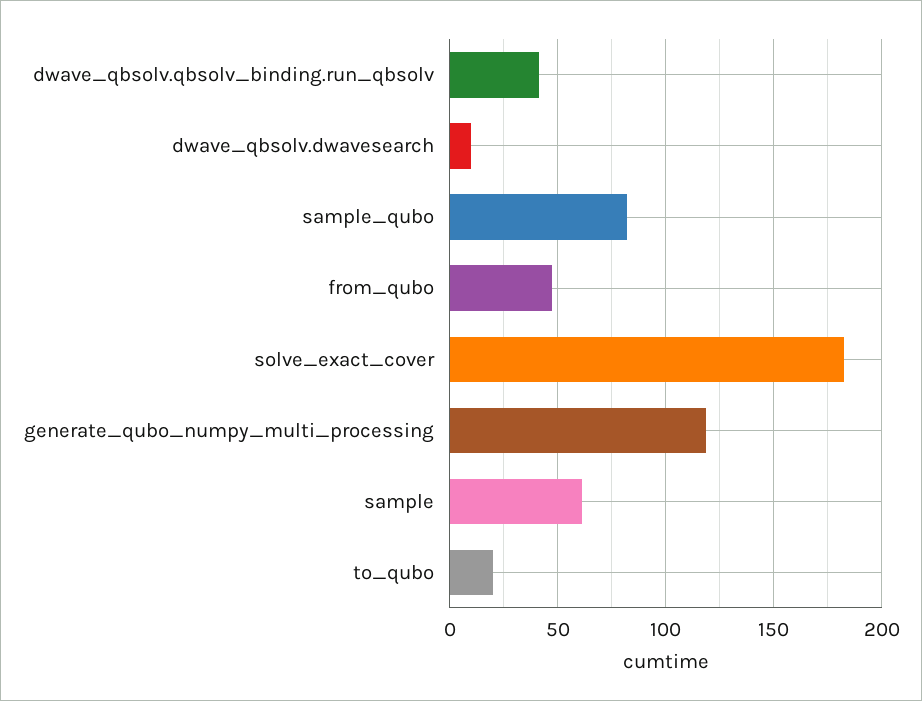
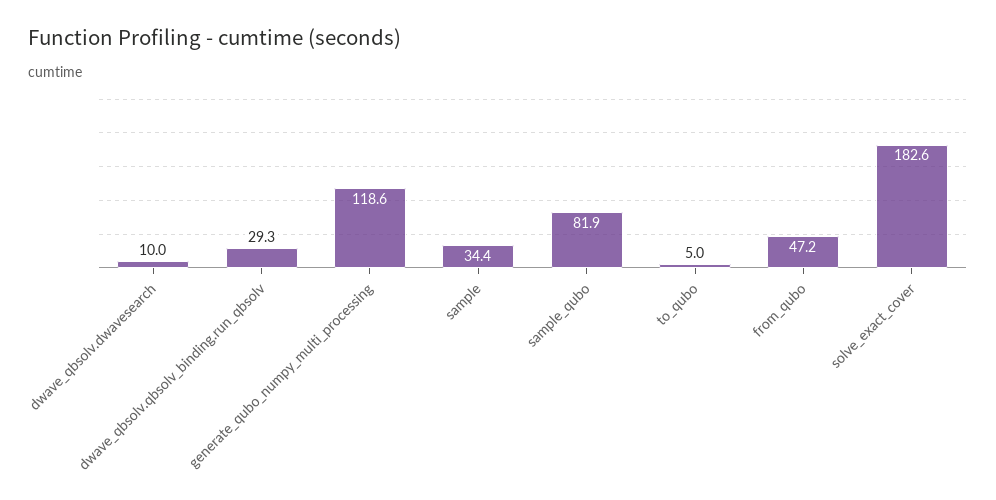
  {
-   "dwave_qbsolv.qbsolv_binding.run_qbsolv": 40,
+   "dwave_qbsolv.qbsolv_binding.run_qbsolv": 29.3,
    "dwave_qbsolv.dwavesearch": 10,
    "sample_qubo": 81.9,
    "from_qubo": 47.2,
    "solve_exact_cover": 182.6,
    "generate_qubo_numpy_multi_processing": 118.6,
-   "sample": 60,
+   "sample": 34.4,
-   "to_qubo": 20
+   "to_qubo": 5
  }

